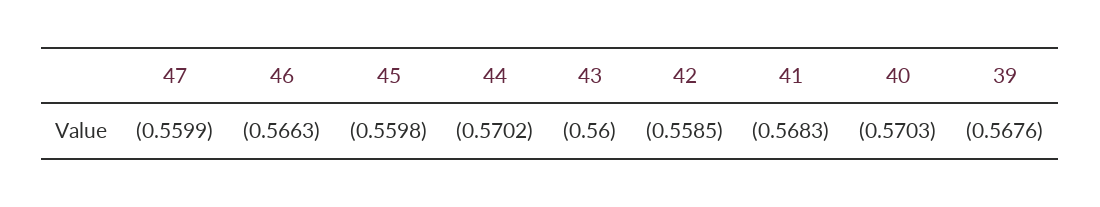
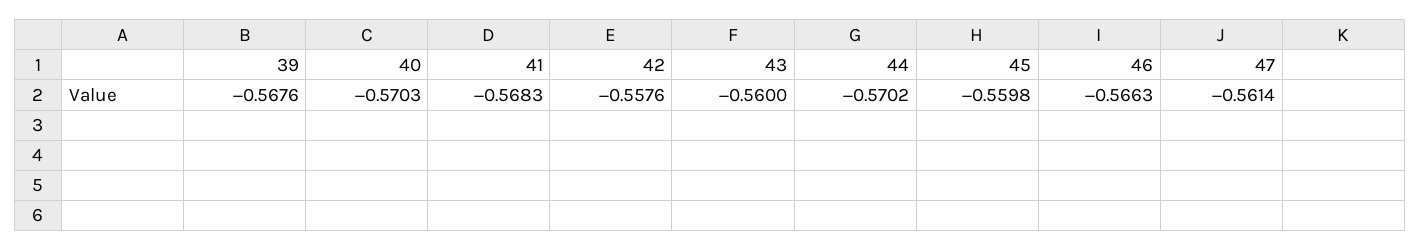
  {
-   "47": -0.5599,
+   "47": -0.5614,
    "46": -0.5663,
    "45": -0.5598,
    "44": -0.5702,
    "43": -0.56,
-   "42": -0.5585,
+   "42": -0.5576,
    "41": -0.5683,
    "40": -0.5703,
    "39": -0.5676
  }

